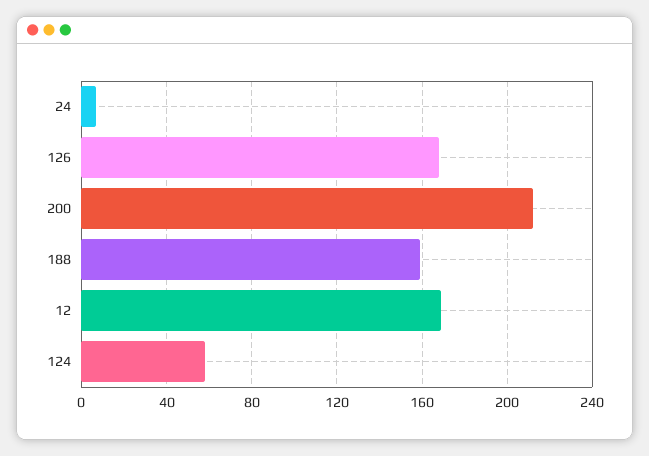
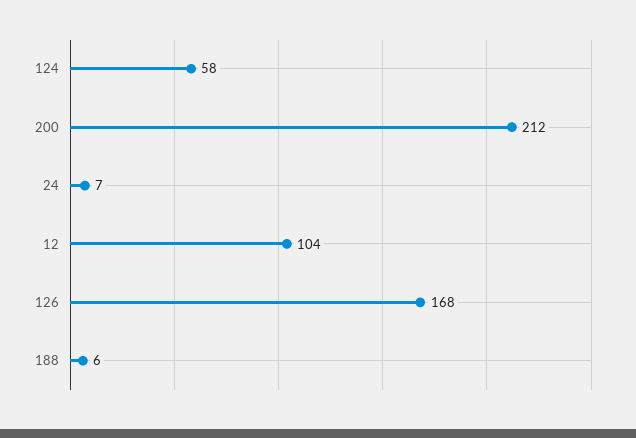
  {
    "24": 7,
    "126": 168,
    "200": 212,
-   "188": 160,
+   "188": 6,
-   "12": 170,
+   "12": 104,
    "124": 58
  }

